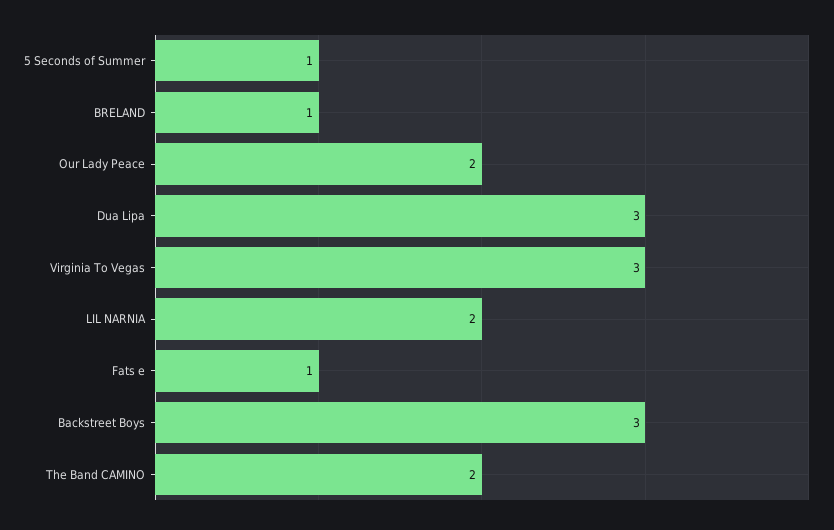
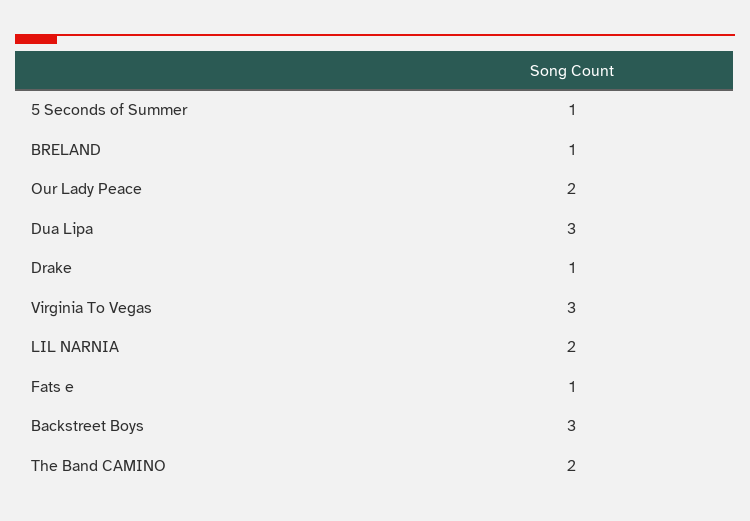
  {
    "5 Seconds of Summer": 1,
    "BRELAND": 1,
    "Our Lady Peace": 2,
    "Dua Lipa": 3,
    "Virginia To Vegas": 3,
    "LIL NARNIA": 2,
    "Fats e": 1,
    "Backstreet Boys": 3,
-   "The Band CAMINO": 2
+   "The Band CAMINO": 2,
+   "Drake": 1
  }

